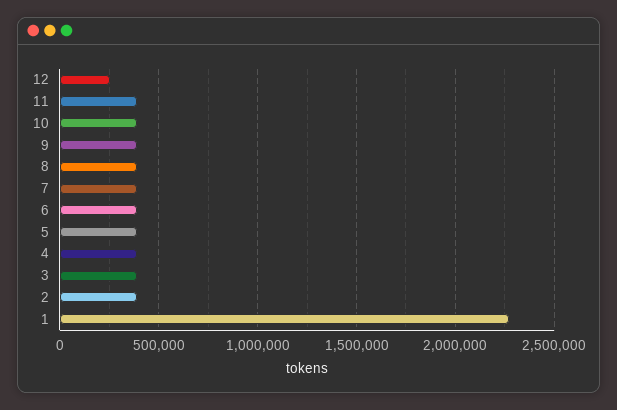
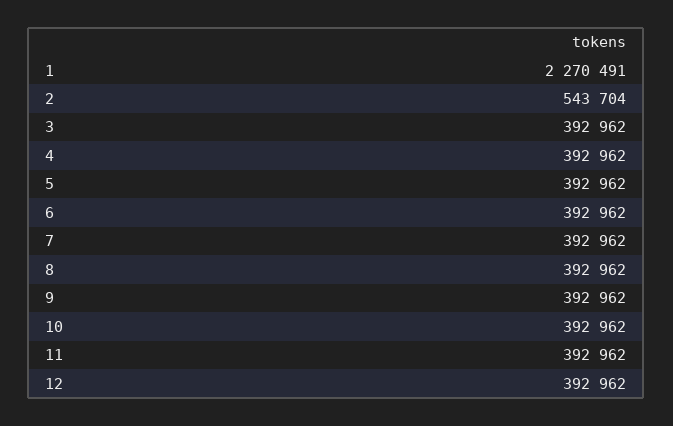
  {
-   "12": 250000,
+   "12": 392962,
    "11": 392962,
    "10": 392962,
    "9": 392962,
    "8": 392962,
    "7": 392962,
    "6": 392962,
    "5": 392962,
    "4": 392962,
    "3": 392962,
-   "2": 400000,
+   "2": 543704,
    "1": 2270491
  }

